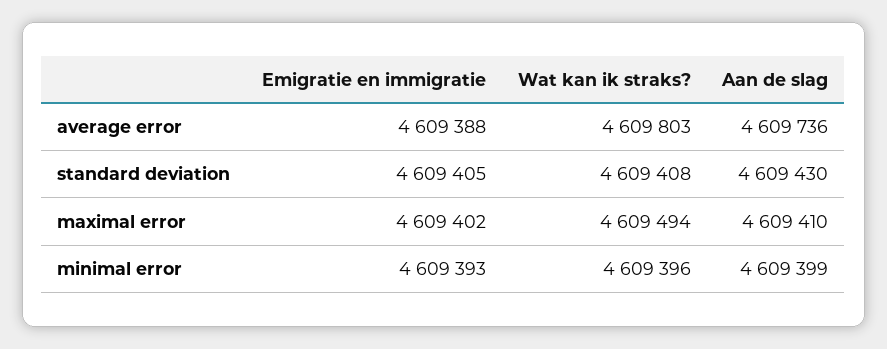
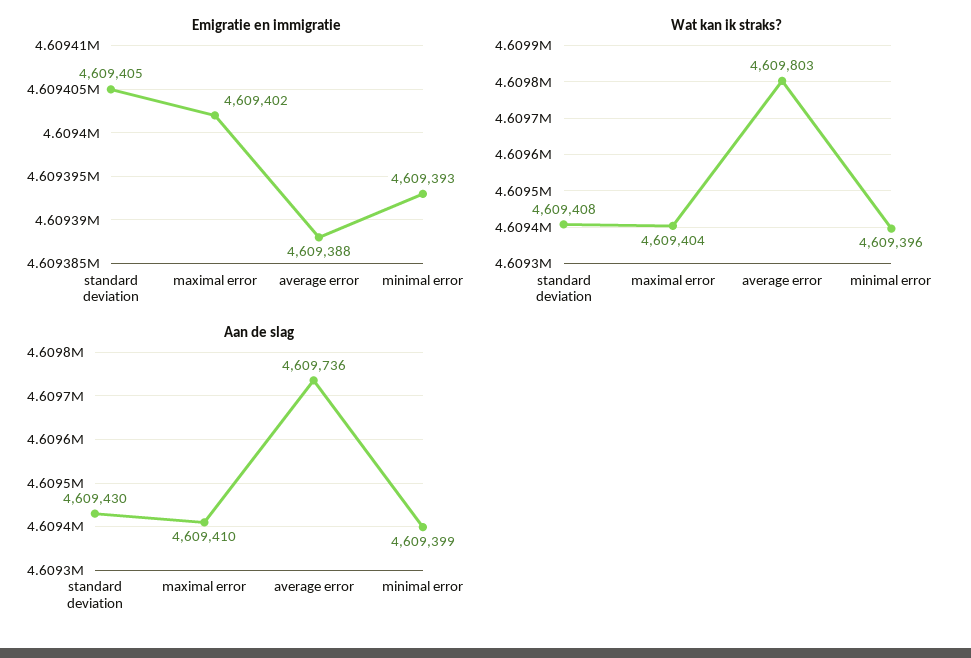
  {
    "Emigratie en immigratie": {
      "average error": 4609388,
      "standard deviation": 4609405,
      "maximal error": 4609402,
      "minimal error": 4609393
    },
    "Wat kan ik straks?": {
      "average error": 4609803,
      "standard deviation": 4609408,
-     "maximal error": 4609494,
+     "maximal error": 4609404,
      "minimal error": 4609396
    },
    "Aan de slag": {
      "average error": 4609736,
      "standard deviation": 4609430,
      "maximal error": 4609410,
      "minimal error": 4609399
    }
  }

